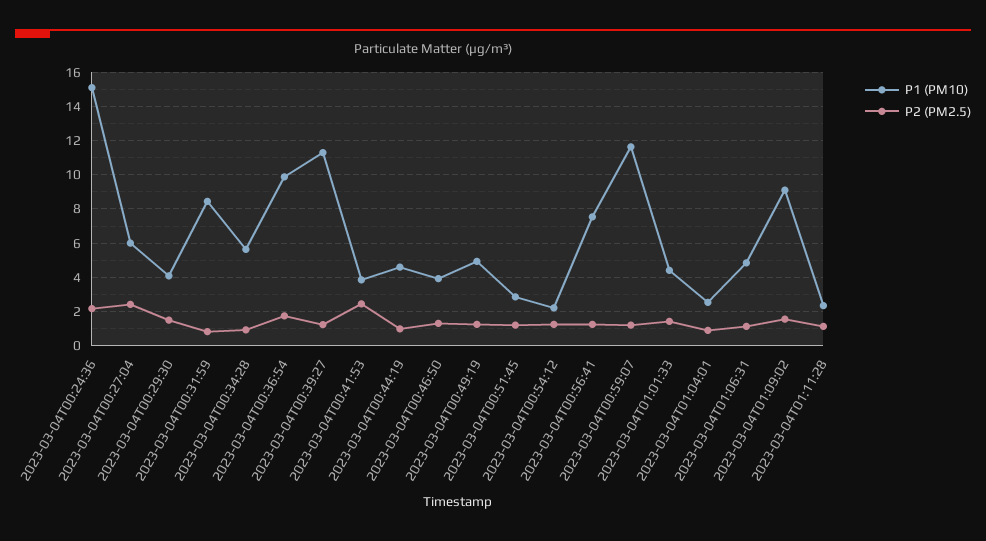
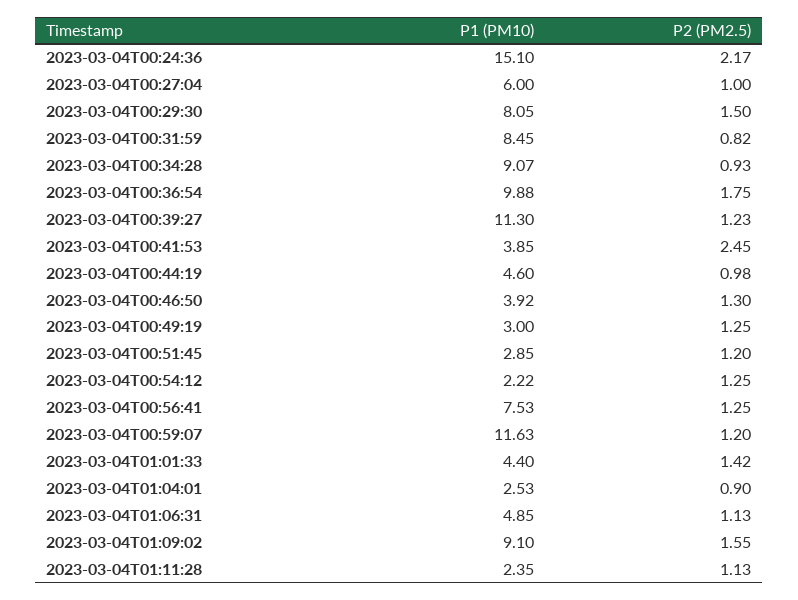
  {
    "P1 (PM10)": {
      "2023-03-04T00:24:36": 15.1,
      "2023-03-04T00:27:04": 6,
-     "2023-03-04T00:29:30": 4,
+     "2023-03-04T00:29:30": 8.05,
      "2023-03-04T00:31:59": 8.45,
-     "2023-03-04T00:34:28": 5.5,
+     "2023-03-04T00:34:28": 9.07,
      "2023-03-04T00:36:54": 9.88,
      "2023-03-04T00:39:27": 11.3,
      "2023-03-04T00:41:53": 3.85,
      "2023-03-04T00:44:19": 4.6,
      "2023-03-04T00:46:50": 3.92,
-     "2023-03-04T00:49:19": 5,
+     "2023-03-04T00:49:19": 3,
      "2023-03-04T00:51:45": 2.85,
      "2023-03-04T00:54:12": 2.22,
      "2023-03-04T00:56:41": 7.53,
      "2023-03-04T00:59:07": 11.63,
      "2023-03-04T01:01:33": 4.4,
      "2023-03-04T01:04:01": 2.53,
      "2023-03-04T01:06:31": 4.85,
      "2023-03-04T01:09:02": 9.1,
      "2023-03-04T01:11:28": 2.35
    },
    "P2 (PM2.5)": {
      "2023-03-04T00:24:36": 2.17,
-     "2023-03-04T00:27:04": 2.5,
+     "2023-03-04T00:27:04": 1,
      "2023-03-04T00:29:30": 1.5,
      "2023-03-04T00:31:59": 0.82,
      "2023-03-04T00:34:28": 0.93,
      "2023-03-04T00:36:54": 1.75,
      "2023-03-04T00:39:27": 1.23,
      "2023-03-04T00:41:53": 2.45,
      "2023-03-04T00:44:19": 0.98,
      "2023-03-04T00:46:50": 1.3,
      "2023-03-04T00:49:19": 1.25,
      "2023-03-04T00:51:45": 1.2,
      "2023-03-04T00:54:12": 1.25,
      "2023-03-04T00:56:41": 1.25,
      "2023-03-04T00:59:07": 1.2,
      "2023-03-04T01:01:33": 1.42,
      "2023-03-04T01:04:01": 0.9,
      "2023-03-04T01:06:31": 1.13,
      "2023-03-04T01:09:02": 1.55,
      "2023-03-04T01:11:28": 1.13
    }
  }

